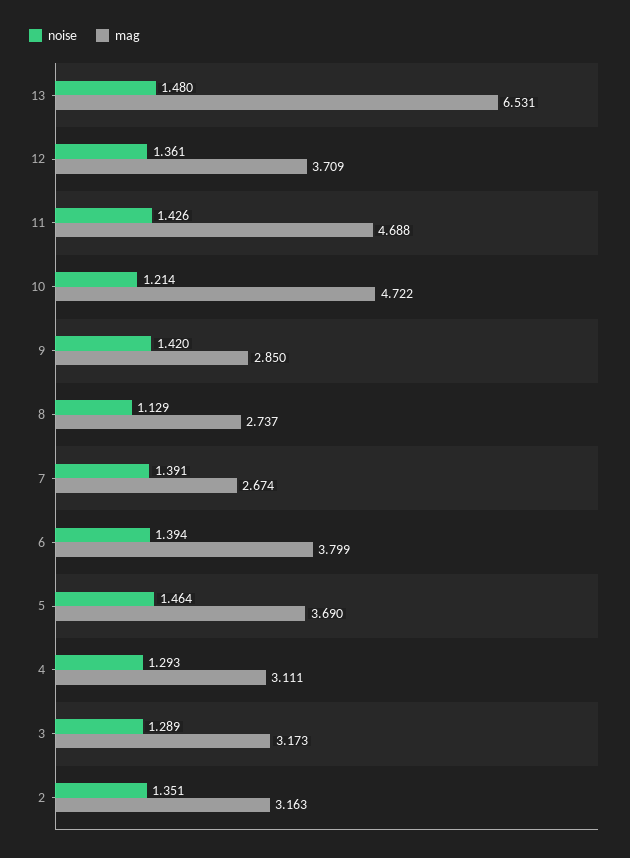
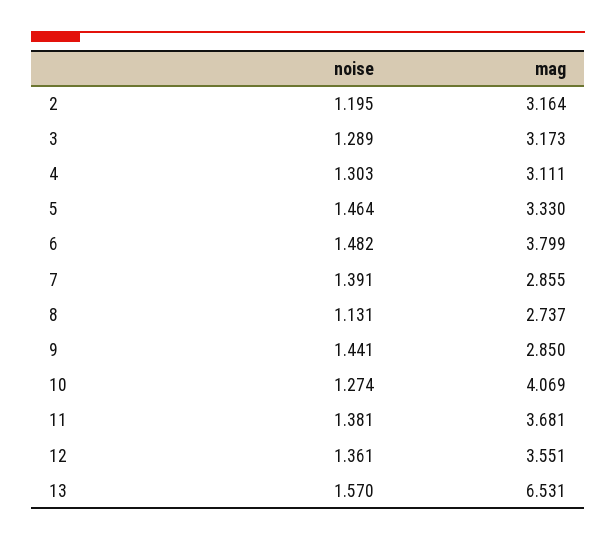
  {
    "noise": {
-     "13": 1.48,
+     "13": 1.57,
      "12": 1.361,
-     "11": 1.426,
+     "11": 1.381,
-     "10": 1.214,
+     "10": 1.274,
-     "9": 1.42,
+     "9": 1.441,
-     "8": 1.129,
+     "8": 1.131,
      "7": 1.391,
-     "6": 1.394,
+     "6": 1.482,
      "5": 1.464,
-     "4": 1.293,
+     "4": 1.303,
      "3": 1.289,
-     "2": 1.351
+     "2": 1.195
    },
    "mag": {
      "13": 6.531,
-     "12": 3.709,
+     "12": 3.551,
-     "11": 4.688,
+     "11": 3.681,
-     "10": 4.722,
+     "10": 4.069,
      "9": 2.85,
      "8": 2.737,
-     "7": 2.674,
+     "7": 2.855,
      "6": 3.799,
-     "5": 3.69,
+     "5": 3.33,
      "4": 3.111,
      "3": 3.173,
-     "2": 3.163
+     "2": 3.164
    }
  }

